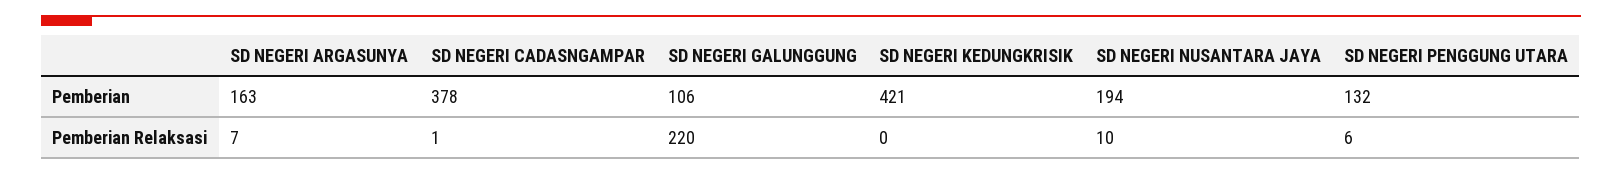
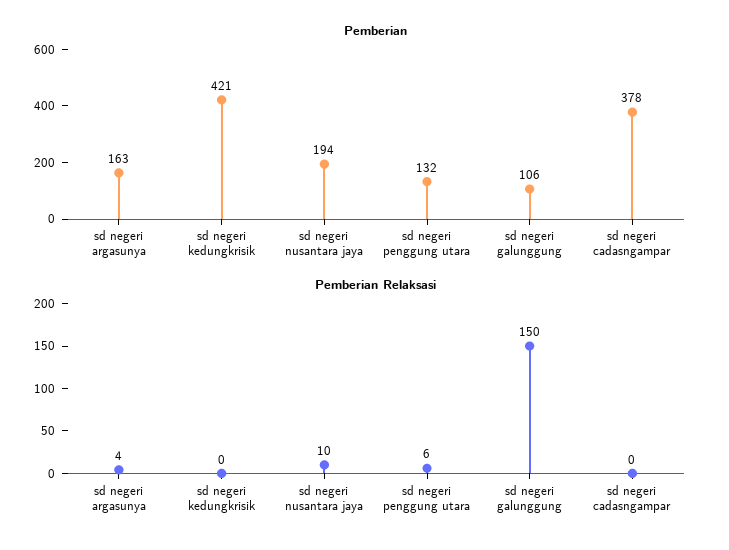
  {
    "Pemberian": {
      "SD NEGERI ARGASUNYA": 163,
      "SD NEGERI CADASNGAMPAR": 378,
      "SD NEGERI GALUNGGUNG": 106,
      "SD NEGERI KEDUNGKRISIK": 421,
      "SD NEGERI NUSANTARA JAYA": 194,
      "SD NEGERI PENGGUNG UTARA": 132
    },
    "Pemberian Relaksasi": {
-     "SD NEGERI ARGASUNYA": 7,
+     "SD NEGERI ARGASUNYA": 4,
-     "SD NEGERI CADASNGAMPAR": 1,
+     "SD NEGERI CADASNGAMPAR": 0,
-     "SD NEGERI GALUNGGUNG": 220,
+     "SD NEGERI GALUNGGUNG": 150,
      "SD NEGERI KEDUNGKRISIK": 0,
      "SD NEGERI NUSANTARA JAYA": 10,
      "SD NEGERI PENGGUNG UTARA": 6
    }
  }

